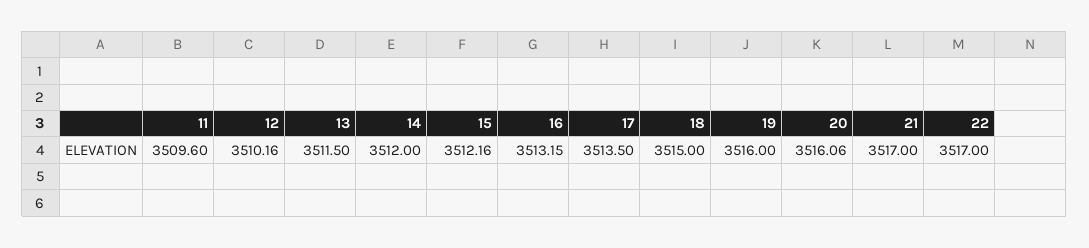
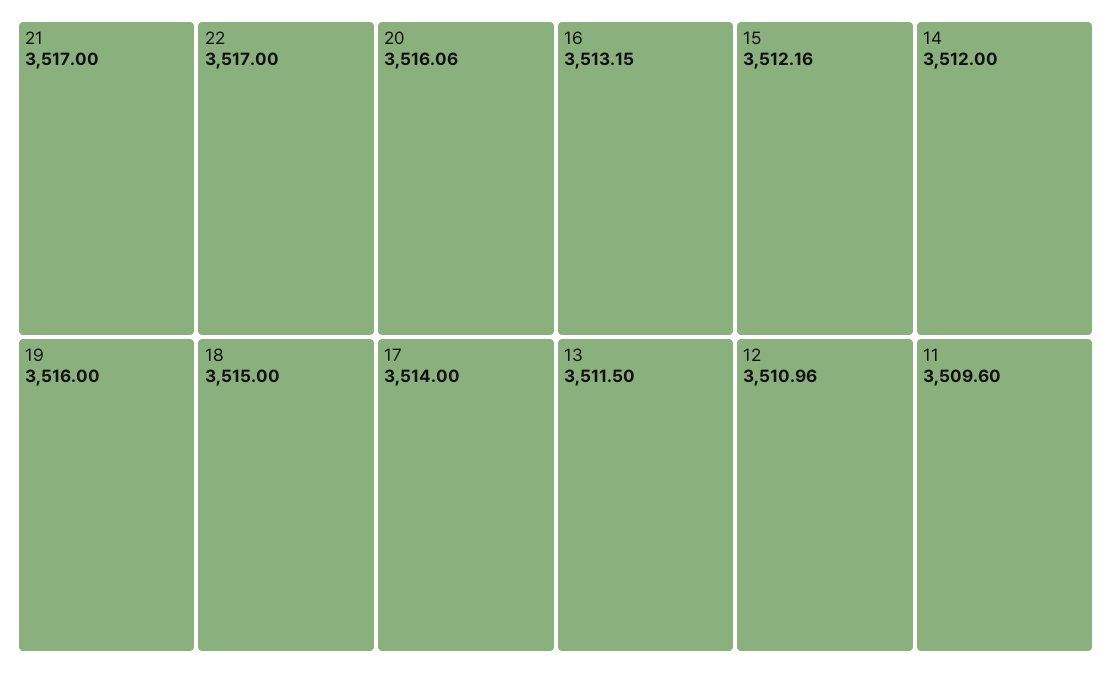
  {
    "11": 3509.6,
-   "12": 3510.16,
+   "12": 3510.96,
    "13": 3511.5,
    "14": 3512,
    "15": 3512.16,
    "16": 3513.15,
-   "17": 3513.5,
+   "17": 3514,
    "18": 3515,
    "19": 3516,
    "20": 3516.06,
    "21": 3517,
    "22": 3517
  }

